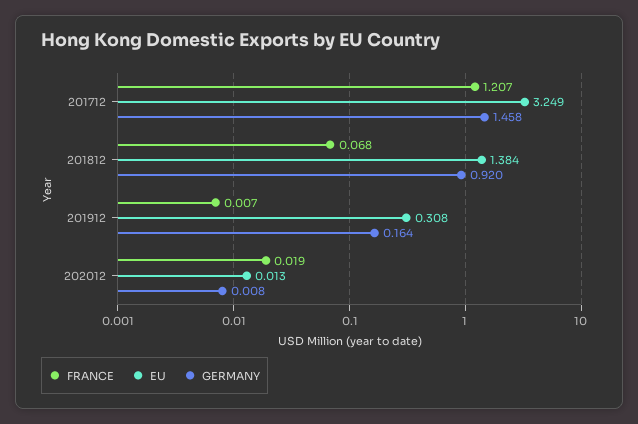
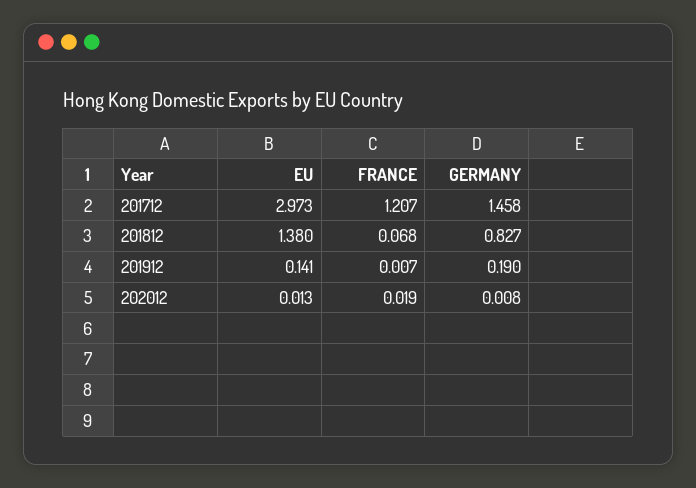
  {
    "FRANCE": {
      "201712": 1.207,
      "201812": 0.068,
      "201912": 0.007,
      "202012": 0.019
    },
    "EU": {
-     "201712": 3.249,
+     "201712": 2.973,
-     "201812": 1.384,
+     "201812": 1.38,
-     "201912": 0.308,
+     "201912": 0.141,
      "202012": 0.013
    },
    "GERMANY": {
      "201712": 1.458,
-     "201812": 0.92,
+     "201812": 0.827,
-     "201912": 0.164,
+     "201912": 0.19,
      "202012": 0.008
    }
  }

